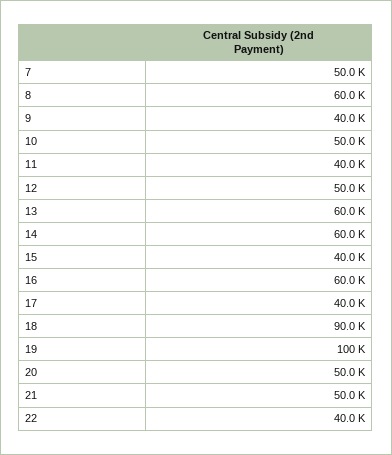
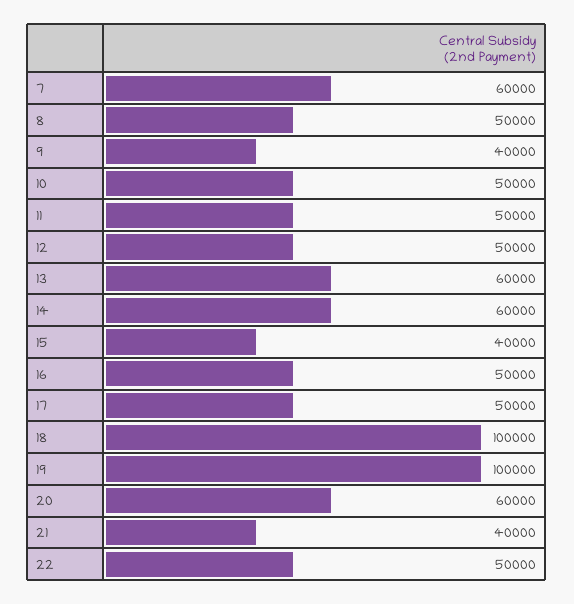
  {
-   "7": 50000,
+   "7": 60000,
-   "8": 60000,
+   "8": 50000,
    "9": 40000,
    "10": 50000,
-   "11": 40000,
+   "11": 50000,
    "12": 50000,
    "13": 60000,
    "14": 60000,
    "15": 40000,
-   "16": 60000,
+   "16": 50000,
-   "17": 40000,
+   "17": 50000,
-   "18": 90000,
+   "18": 100000,
    "19": 100000,
-   "20": 50000,
+   "20": 60000,
-   "21": 50000,
+   "21": 40000,
-   "22": 40000
+   "22": 50000
  }

